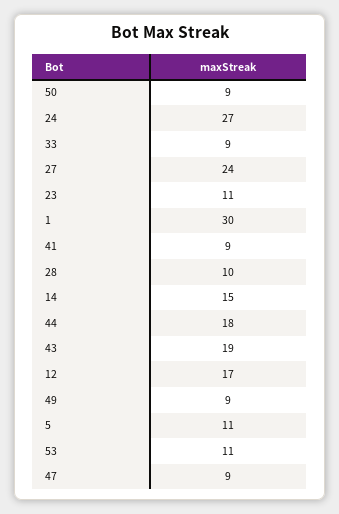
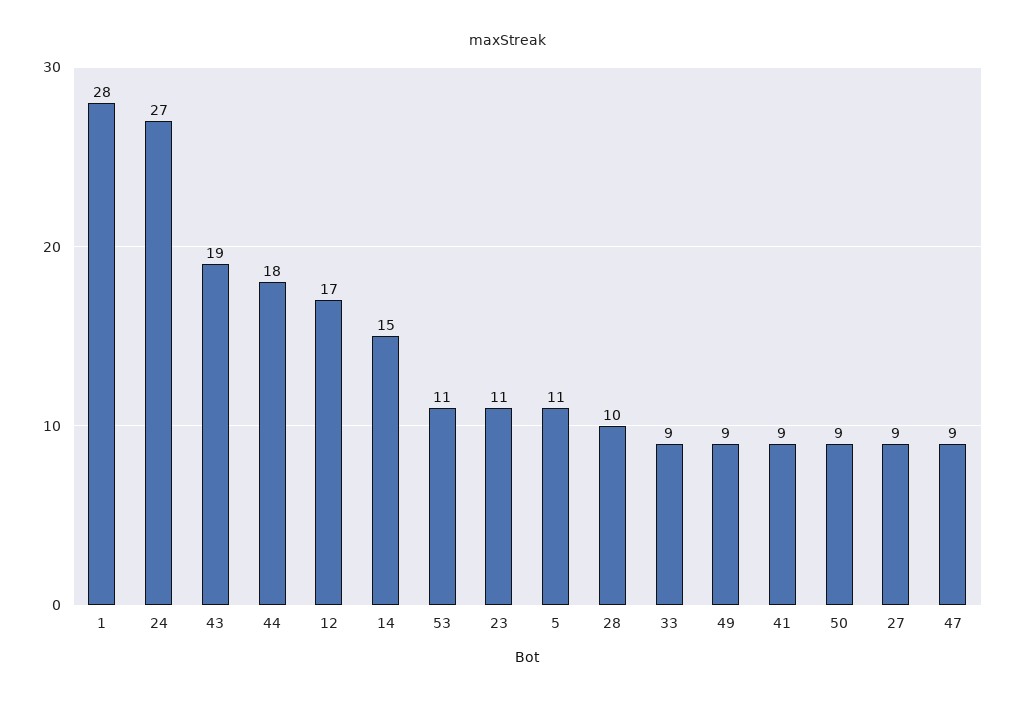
  {
    "50": 9,
    "24": 27,
    "33": 9,
-   "27": 24,
+   "27": 9,
    "23": 11,
-   "1": 30,
+   "1": 28,
    "41": 9,
    "28": 10,
    "14": 15,
    "44": 18,
    "43": 19,
    "12": 17,
    "49": 9,
    "5": 11,
    "53": 11,
    "47": 9
  }

